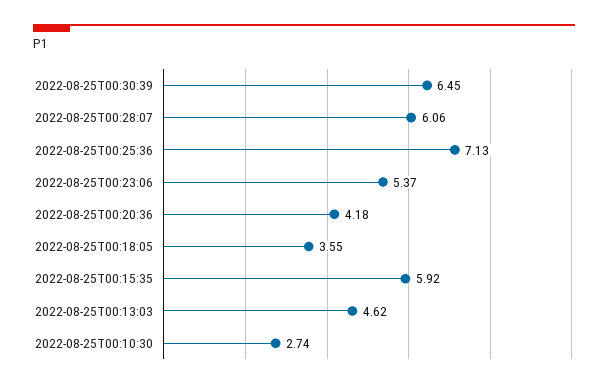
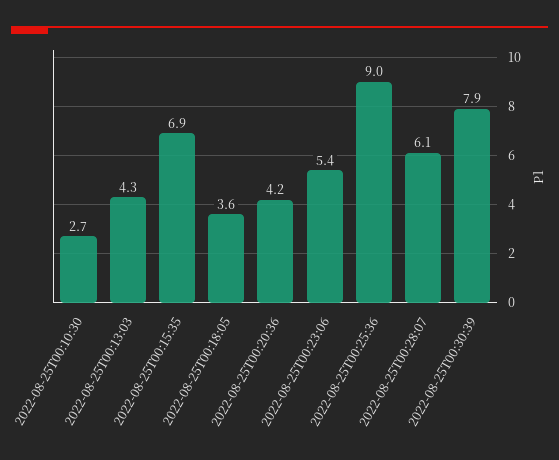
  {
-   "2022-08-25T00:30:39": 6.45,
+   "2022-08-25T00:30:39": 7.9,
    "2022-08-25T00:28:07": 6.06,
-   "2022-08-25T00:25:36": 7.13,
+   "2022-08-25T00:25:36": 9,
    "2022-08-25T00:23:06": 5.37,
    "2022-08-25T00:20:36": 4.18,
    "2022-08-25T00:18:05": 3.55,
-   "2022-08-25T00:15:35": 5.92,
+   "2022-08-25T00:15:35": 6.9,
-   "2022-08-25T00:13:03": 4.62,
+   "2022-08-25T00:13:03": 4.3,
    "2022-08-25T00:10:30": 2.74
  }

